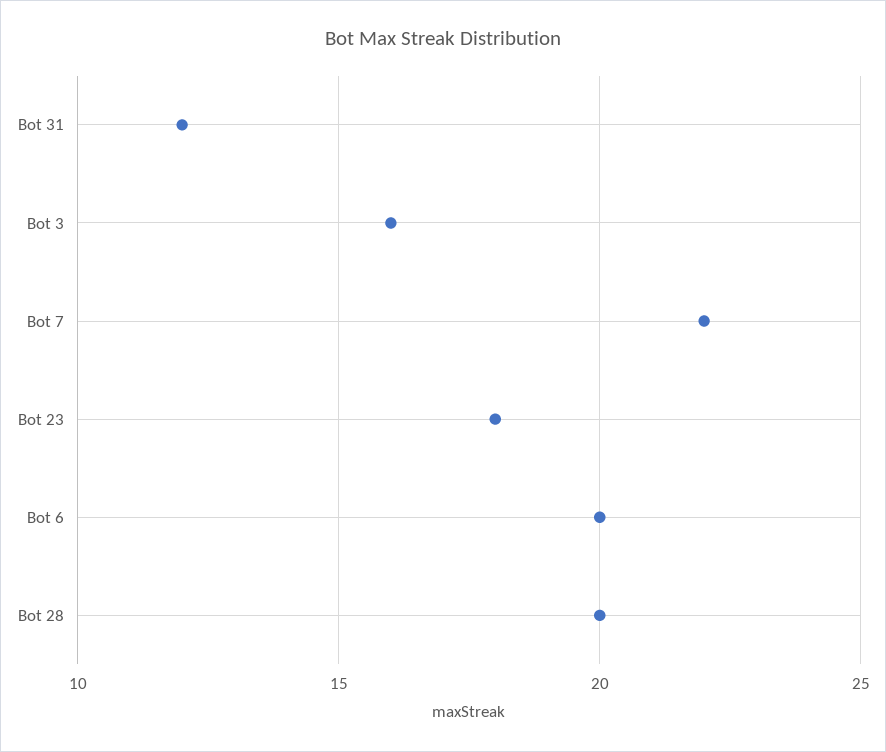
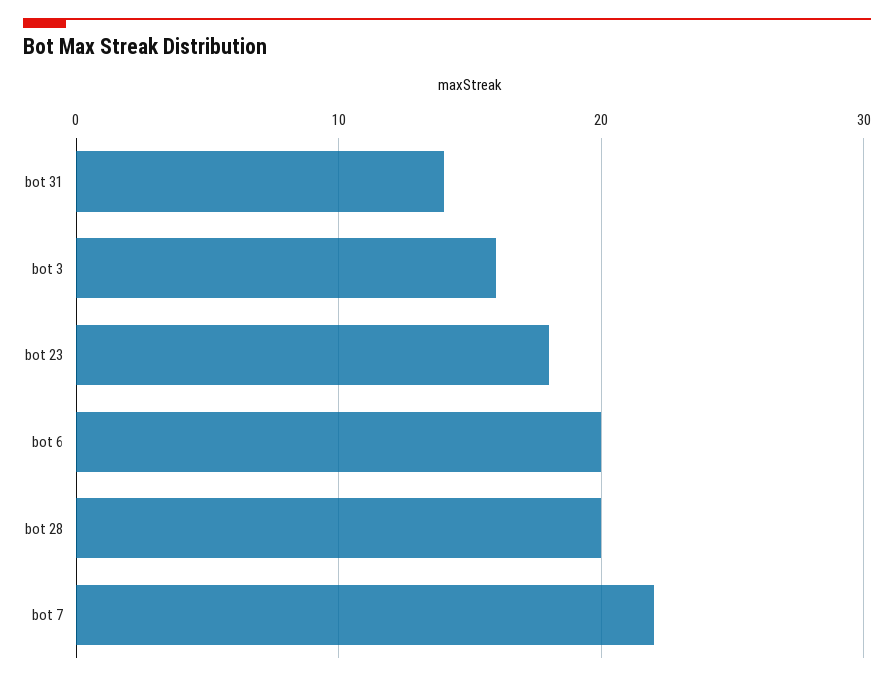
  {
-   "Bot 31": 12,
+   "Bot 31": 14,
    "Bot 3": 16,
    "Bot 7": 22,
    "Bot 23": 18,
    "Bot 6": 20,
    "Bot 28": 20
  }

